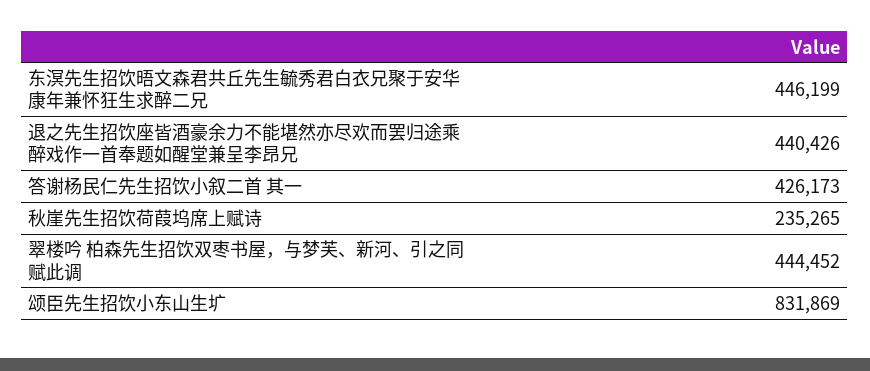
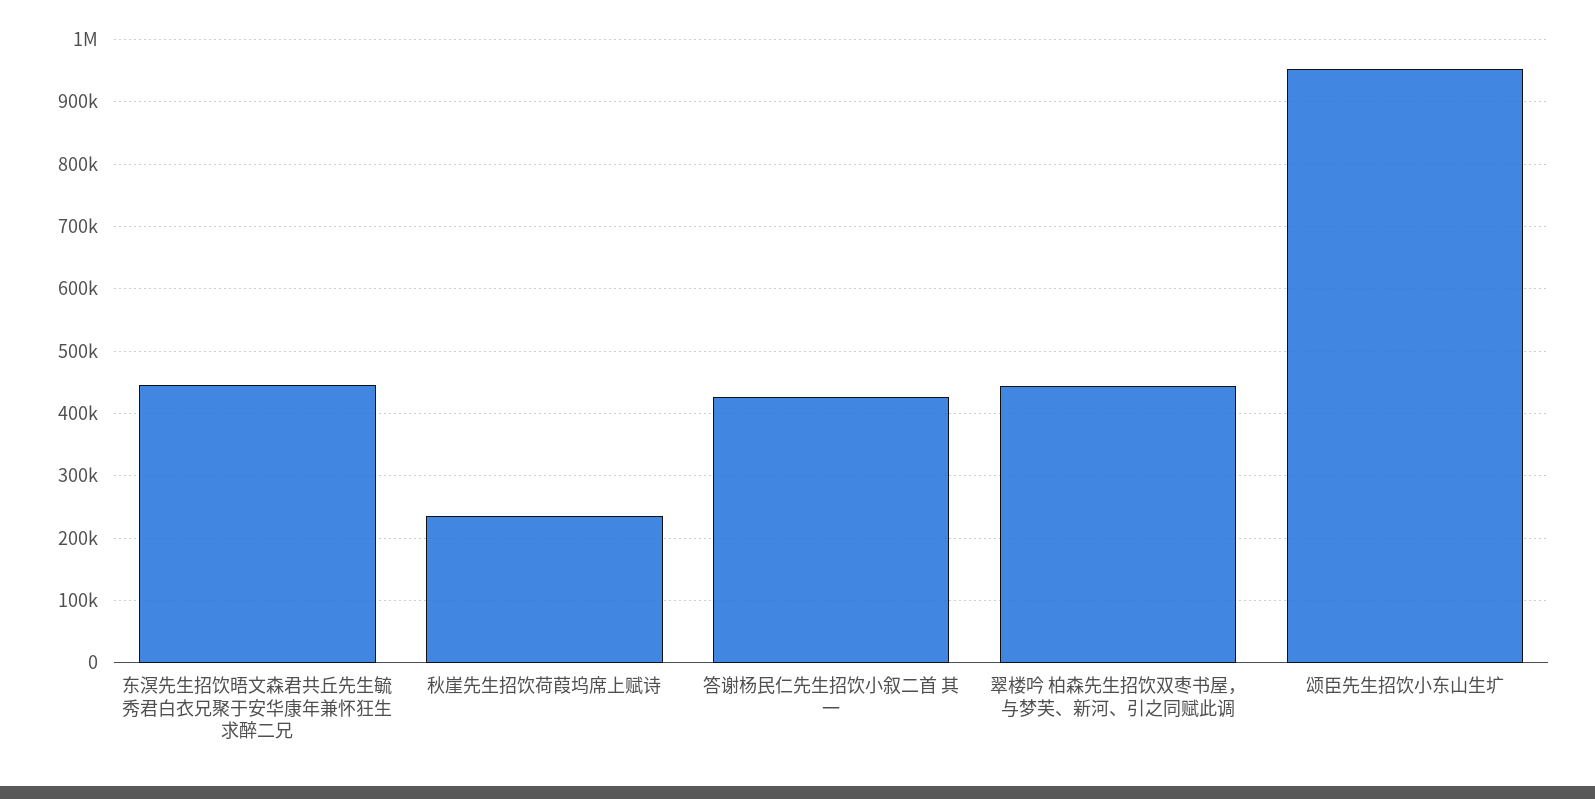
  {
    "东溟先生招饮晤文森君共丘先生毓秀君白衣兄聚于安华康年兼怀狂生求醉二兄": 446199,
-   "退之先生招饮座皆酒豪余力不能堪然亦尽欢而罢归途乘醉戏作一首奉题如醒堂兼呈李昂兄": 440426,
    "答谢杨民仁先生招饮小叙二首 其一": 426173,
    "秋崖先生招饮荷葭坞席上赋诗": 235265,
    "翠楼吟 柏森先生招饮双枣书屋，与梦芙、新河、引之同赋此调": 444452,
-   "颂臣先生招饮小东山生圹": 831869
+   "颂臣先生招饮小东山生圹": 950000
  }

